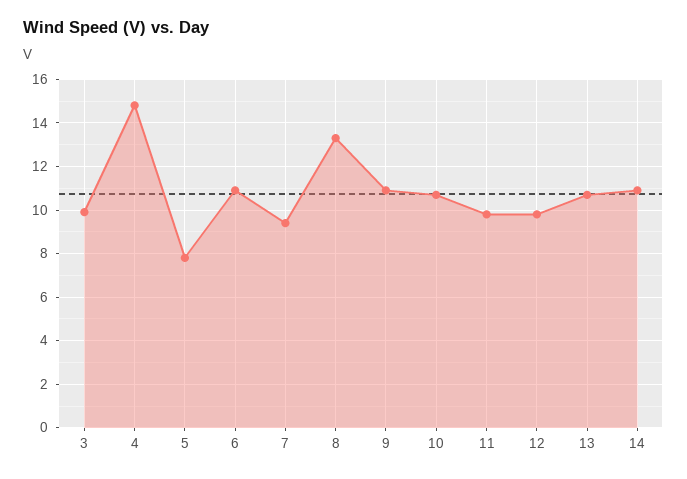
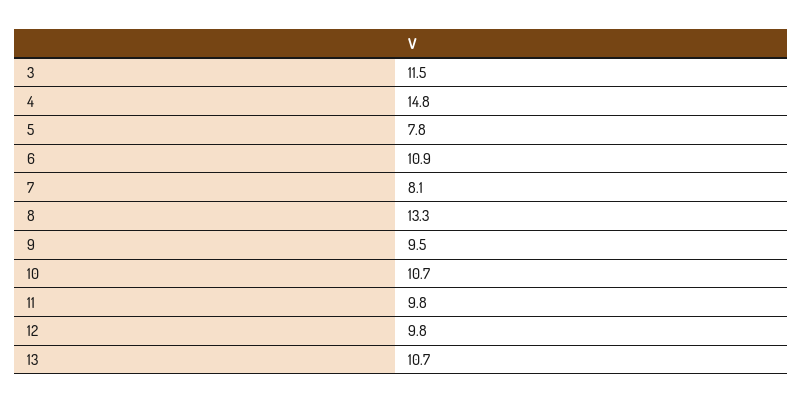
  {
-   "3": 10,
+   "3": 11.5,
    "4": 14.8,
    "5": 7.8,
    "6": 10.9,
-   "7": 9.5,
+   "7": 8.1,
    "8": 13.3,
-   "9": 11,
+   "9": 9.5,
    "10": 10.7,
    "11": 9.8,
    "12": 9.8,
-   "13": 10.7,
+   "13": 10.7
-   "14": 11
  }

